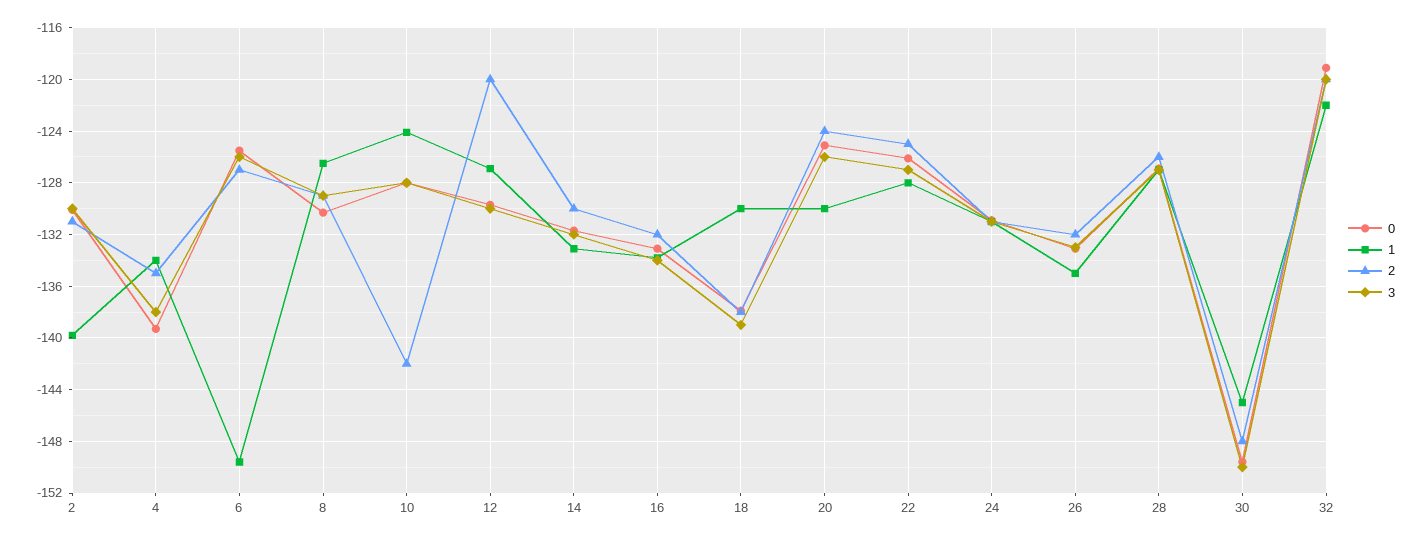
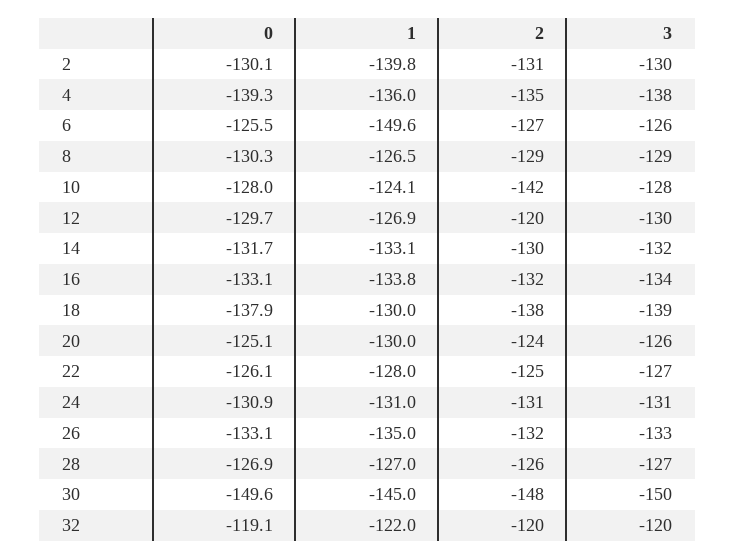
  {
    "0": {
      "2": -130.1,
      "4": -139.3,
      "6": -125.5,
      "8": -130.3,
      "10": -128,
      "12": -129.7,
      "14": -131.7,
      "16": -133.1,
      "18": -137.9,
      "20": -125.1,
      "22": -126.1,
      "24": -130.9,
      "26": -133.1,
      "28": -126.9,
      "30": -149.6,
      "32": -119.1
    },
    "1": {
      "2": -139.8,
-     "4": -134,
+     "4": -136,
      "6": -149.6,
      "8": -126.5,
      "10": -124.1,
      "12": -126.9,
      "14": -133.1,
      "16": -133.8,
      "18": -130,
      "20": -130,
      "22": -128,
      "24": -131,
      "26": -135,
      "28": -127,
      "30": -145,
      "32": -122
    },
    "2": {
      "2": -131,
      "4": -135,
      "6": -127,
      "8": -129,
      "10": -142,
      "12": -120,
      "14": -130,
      "16": -132,
      "18": -138,
      "20": -124,
      "22": -125,
      "24": -131,
      "26": -132,
      "28": -126,
      "30": -148,
      "32": -120
    },
    "3": {
      "2": -130,
      "4": -138,
      "6": -126,
      "8": -129,
      "10": -128,
      "12": -130,
      "14": -132,
      "16": -134,
      "18": -139,
      "20": -126,
      "22": -127,
      "24": -131,
      "26": -133,
      "28": -127,
      "30": -150,
      "32": -120
    }
  }

